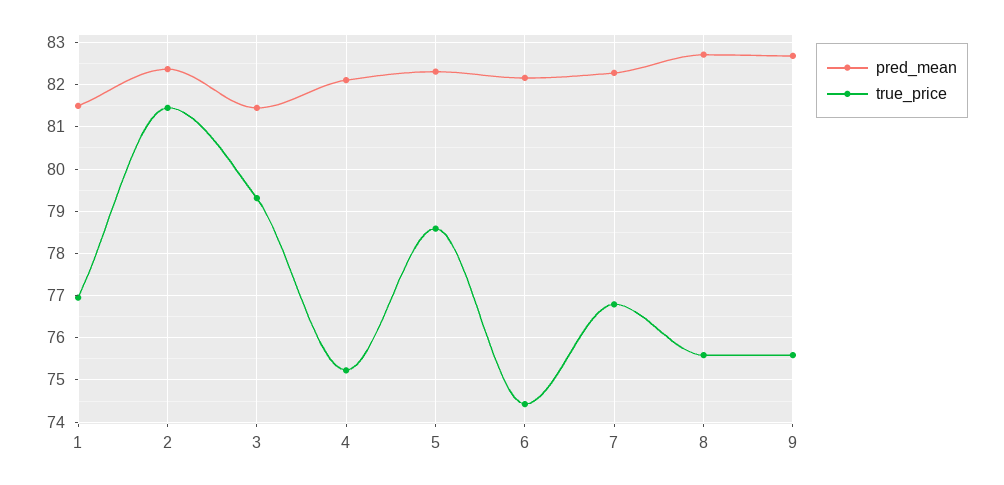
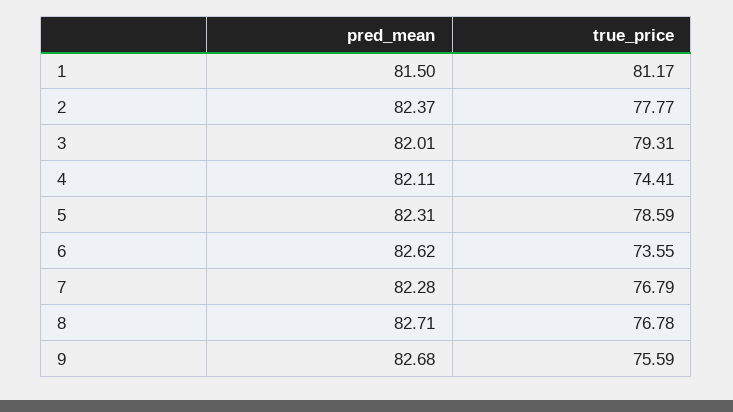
  {
    "pred_mean": {
      "1": 81.5,
      "2": 82.37,
-     "3": 81.4,
+     "3": 82.01,
      "4": 82.11,
      "5": 82.31,
-     "6": 82.2,
+     "6": 82.62,
      "7": 82.28,
      "8": 82.71,
      "9": 82.68
    },
    "true_price": {
-     "1": 77,
+     "1": 81.17,
-     "2": 81.4,
+     "2": 77.77,
      "3": 79.31,
-     "4": 75.2,
+     "4": 74.41,
      "5": 78.59,
-     "6": 74.4,
+     "6": 73.55,
      "7": 76.79,
-     "8": 75.6,
+     "8": 76.78,
      "9": 75.59
    }
  }

